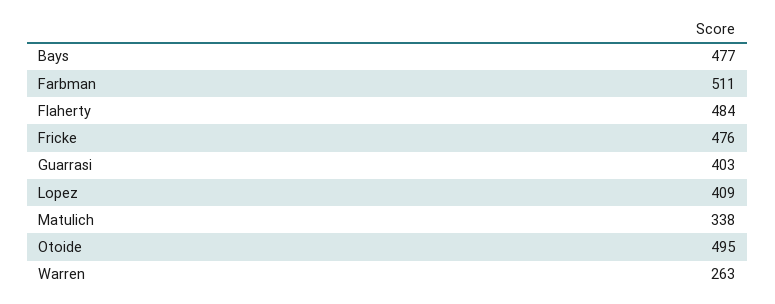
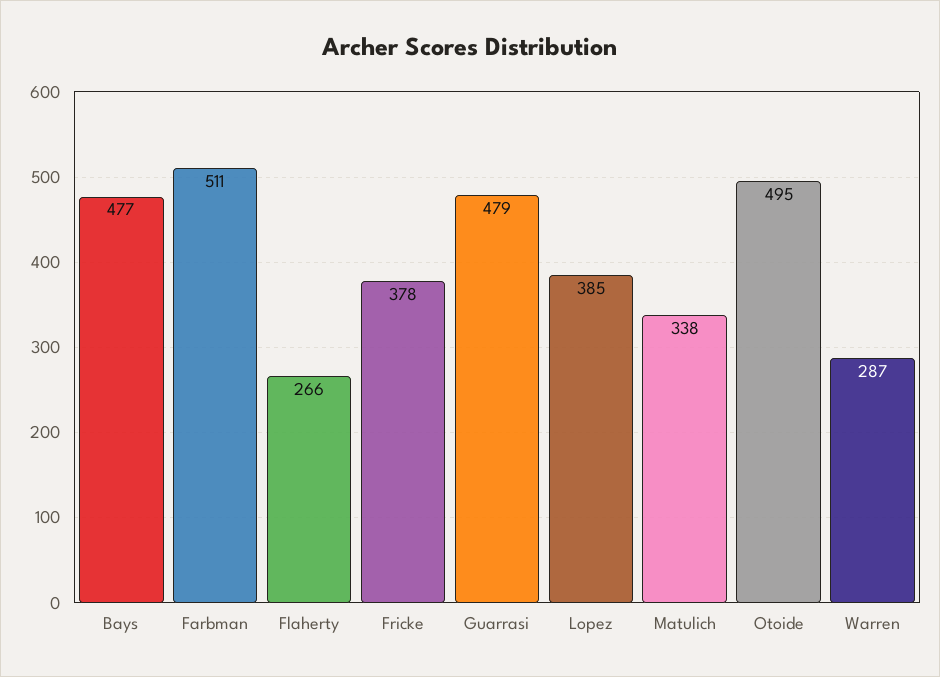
  {
    "Bays": 477,
    "Farbman": 511,
-   "Flaherty": 484,
+   "Flaherty": 266,
-   "Fricke": 476,
+   "Fricke": 378,
-   "Guarrasi": 403,
+   "Guarrasi": 479,
-   "Lopez": 409,
+   "Lopez": 385,
    "Matulich": 338,
    "Otoide": 495,
-   "Warren": 263
+   "Warren": 287
  }

